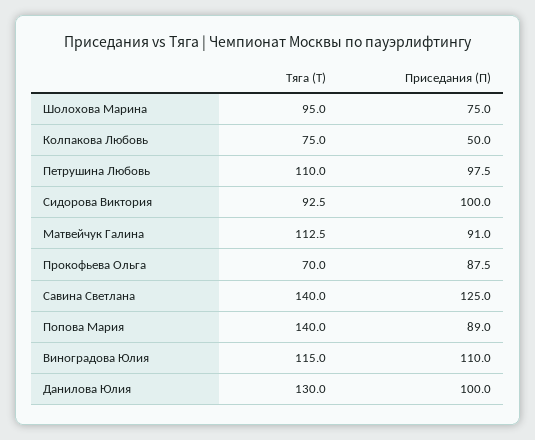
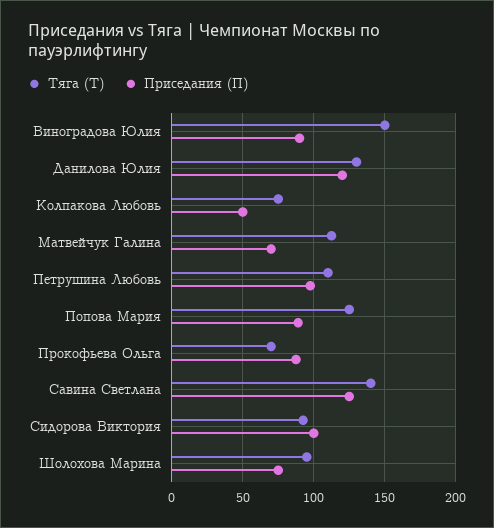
  {
    "Тяга (Т)": {
      "Шолохова Марина": 95,
      "Колпакова Любовь": 75,
      "Петрушина Любовь": 110,
      "Сидорова Виктория": 92.5,
      "Матвейчук Галина": 112.5,
      "Прокофьева Ольга": 70,
      "Савина Светлана": 140,
-     "Попова Мария": 140,
+     "Попова Мария": 125,
-     "Виноградова Юлия": 115,
+     "Виноградова Юлия": 150,
      "Данилова Юлия": 130
    },
    "Приседания (П)": {
      "Шолохова Марина": 75,
      "Колпакова Любовь": 50,
      "Петрушина Любовь": 97.5,
      "Сидорова Виктория": 100,
-     "Матвейчук Галина": 91,
+     "Матвейчук Галина": 70,
      "Прокофьева Ольга": 87.5,
      "Савина Светлана": 125,
      "Попова Мария": 89,
-     "Виноградова Юлия": 110,
+     "Виноградова Юлия": 90,
-     "Данилова Юлия": 100
+     "Данилова Юлия": 120
    }
  }

